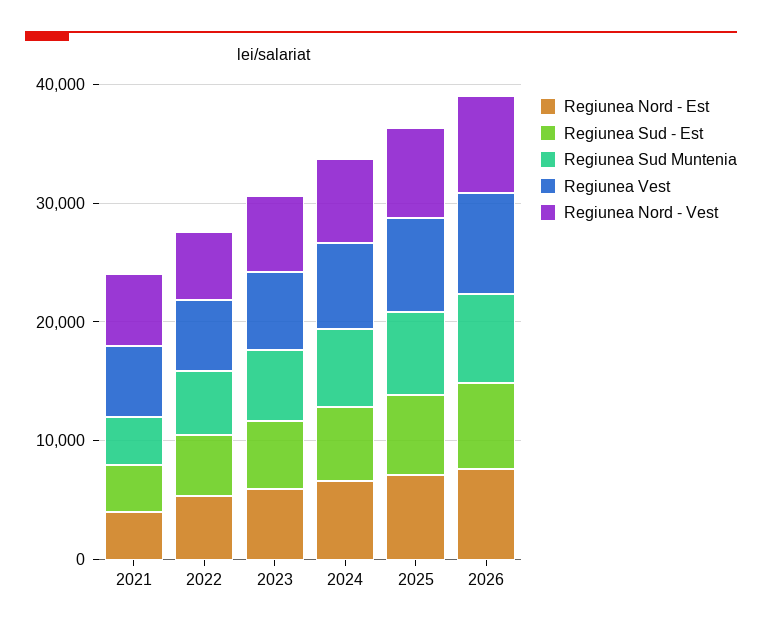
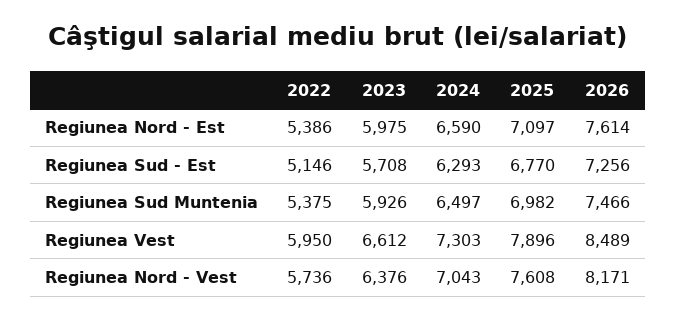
  {
    "Regiunea Nord - Est": {
-     "2021": 4000,
      "2022": 5386,
      "2023": 5975,
      "2024": 6590,
      "2025": 7097,
      "2026": 7614
    },
    "Regiunea Sud - Est": {
-     "2021": 4000,
      "2022": 5146,
      "2023": 5708,
      "2024": 6293,
      "2025": 6770,
      "2026": 7256
    },
    "Regiunea Sud Muntenia": {
-     "2021": 4000,
      "2022": 5375,
      "2023": 5926,
      "2024": 6497,
      "2025": 6982,
      "2026": 7466
    },
    "Regiunea Vest": {
-     "2021": 6000,
      "2022": 5950,
      "2023": 6612,
      "2024": 7303,
      "2025": 7896,
      "2026": 8489
    },
    "Regiunea Nord - Vest": {
-     "2021": 6000,
      "2022": 5736,
      "2023": 6376,
      "2024": 7043,
      "2025": 7608,
      "2026": 8171
    }
  }

